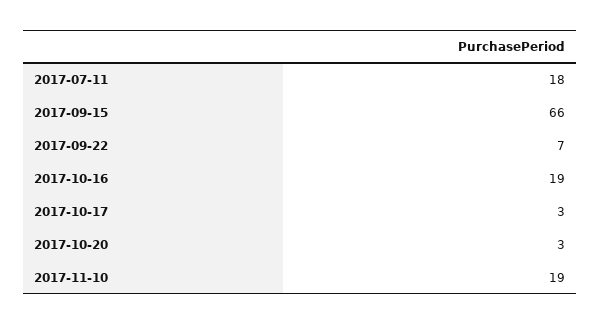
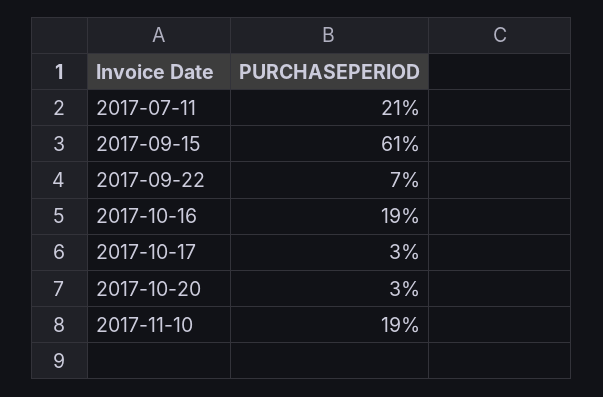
  {
-   "2017-07-11": 18,
+   "2017-07-11": 21,
-   "2017-09-15": 66,
+   "2017-09-15": 61,
    "2017-09-22": 7,
    "2017-10-16": 19,
    "2017-10-17": 3,
    "2017-10-20": 3,
    "2017-11-10": 19
  }

